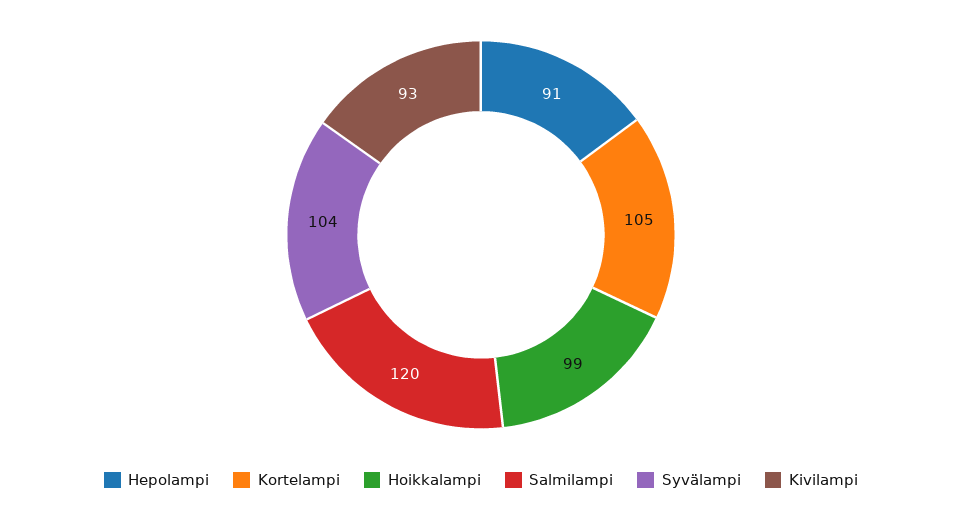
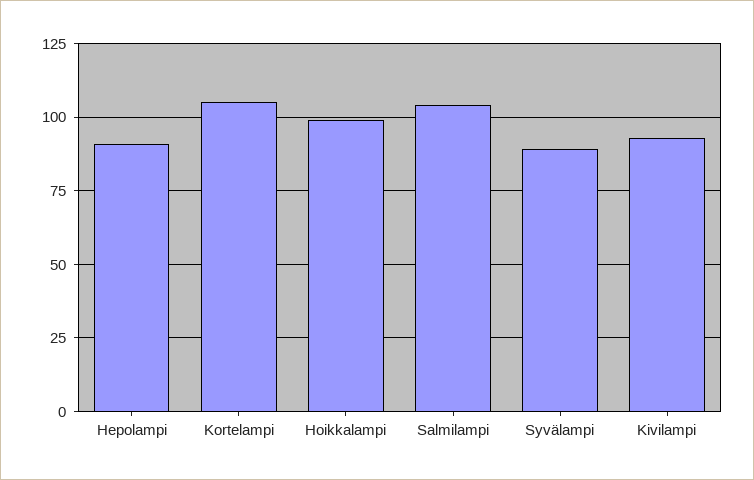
  {
    "Hepolampi": 91,
    "Kortelampi": 105,
    "Hoikkalampi": 99,
-   "Salmilampi": 120,
+   "Salmilampi": 105,
-   "Syvälampi": 104,
+   "Syvälampi": 90,
    "Kivilampi": 93
  }

